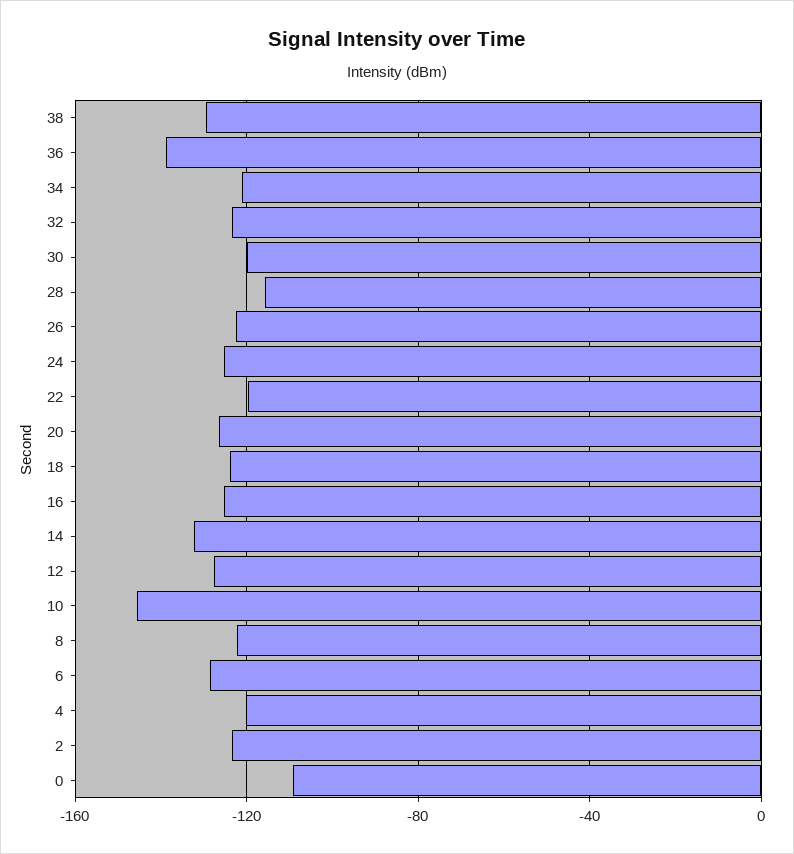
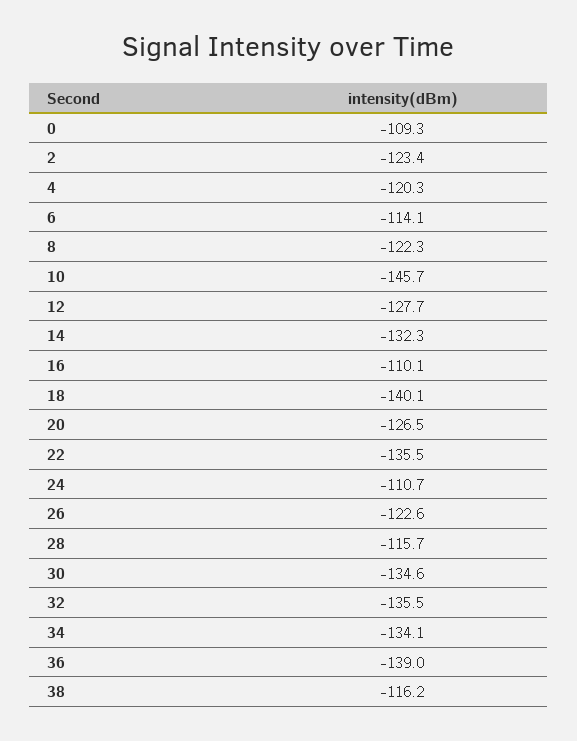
  {
-   "38": -130,
+   "38": -116.2,
    "36": -139,
-   "34": -120,
+   "34": -134.1,
-   "32": -125,
+   "32": -135.5,
-   "30": -120,
+   "30": -134.6,
    "28": -115.7,
    "26": -122.6,
-   "24": -125,
+   "24": -110.7,
-   "22": -120,
+   "22": -135.5,
    "20": -126.5,
-   "18": -125,
+   "18": -140.1,
-   "16": -125,
+   "16": -110.1,
    "14": -132.3,
    "12": -127.7,
    "10": -145.7,
    "8": -122.3,
-   "6": -130,
+   "6": -114.1,
    "4": -120.3,
    "2": -123.4,
    "0": -109.3
  }

